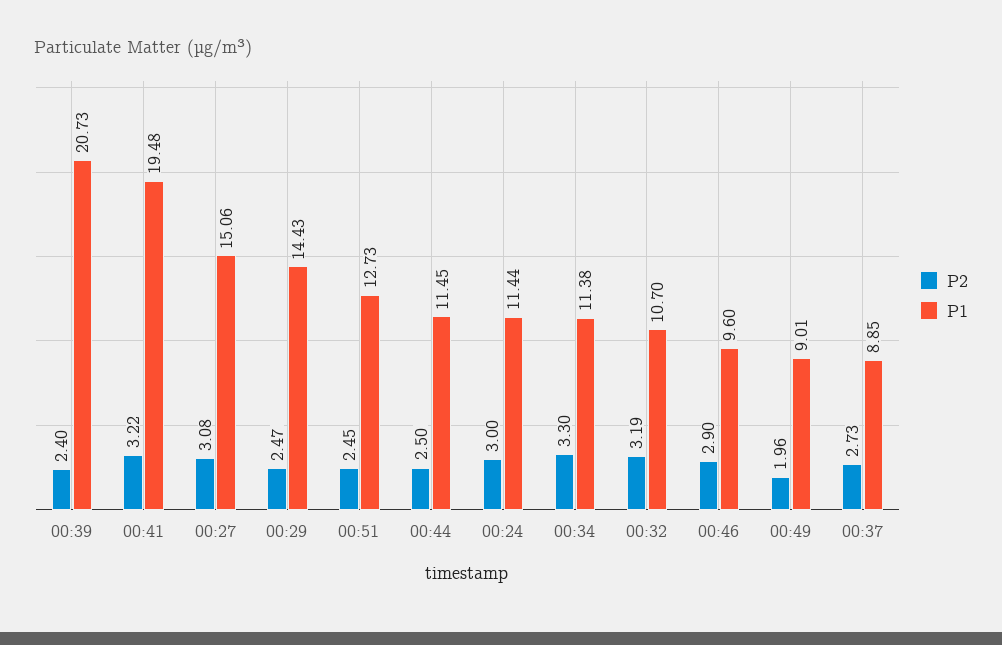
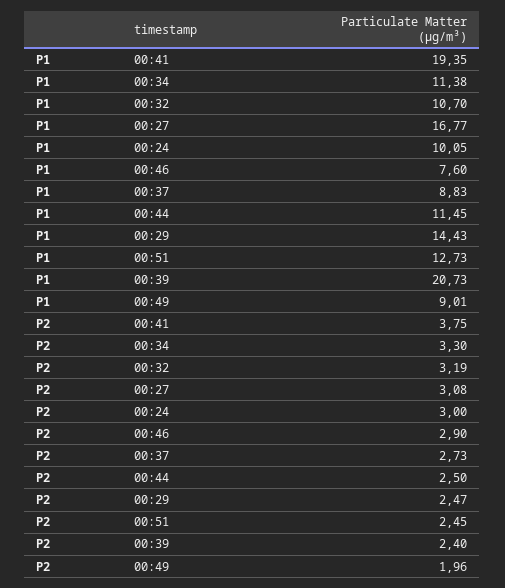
  {
    "P2": {
      "00:39": 2.4,
-     "00:41": 3.22,
+     "00:41": 3.75,
      "00:27": 3.08,
      "00:29": 2.47,
      "00:51": 2.45,
      "00:44": 2.5,
      "00:24": 3,
      "00:34": 3.3,
      "00:32": 3.19,
      "00:46": 2.9,
      "00:49": 1.96,
      "00:37": 2.73
    },
    "P1": {
      "00:39": 20.73,
-     "00:41": 19.48,
+     "00:41": 19.35,
-     "00:27": 15.06,
+     "00:27": 16.77,
      "00:29": 14.43,
      "00:51": 12.73,
      "00:44": 11.45,
-     "00:24": 11.44,
+     "00:24": 10.05,
      "00:34": 11.38,
      "00:32": 10.7,
-     "00:46": 9.6,
+     "00:46": 7.6,
      "00:49": 9.01,
-     "00:37": 8.85
+     "00:37": 8.83
    }
  }

